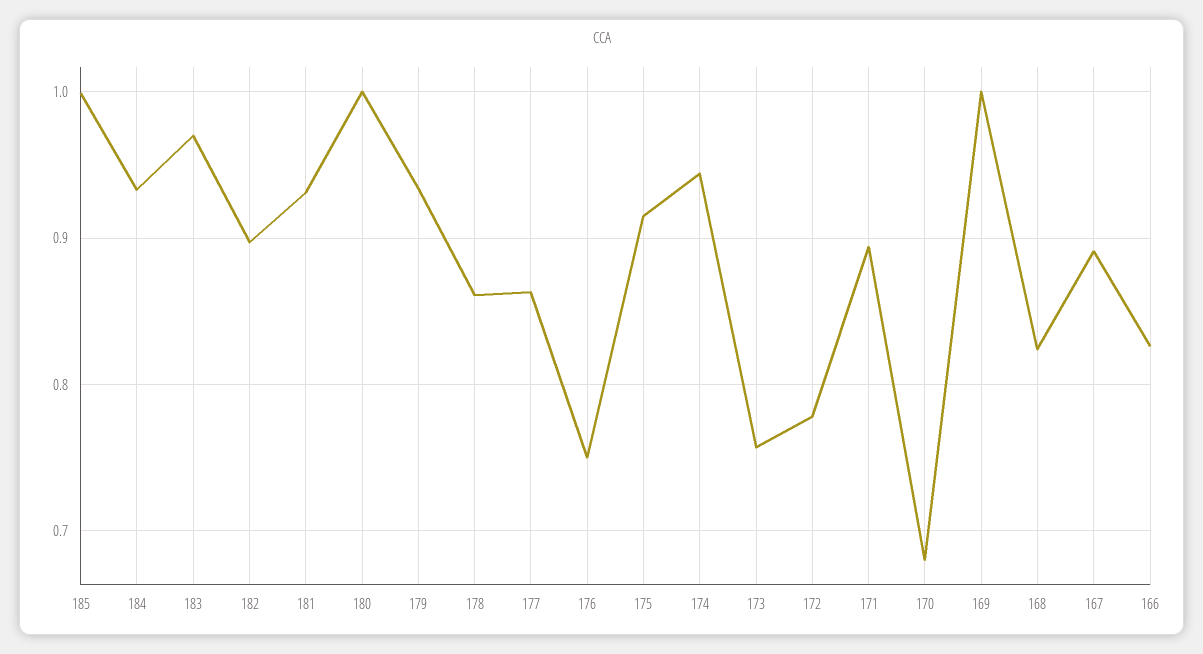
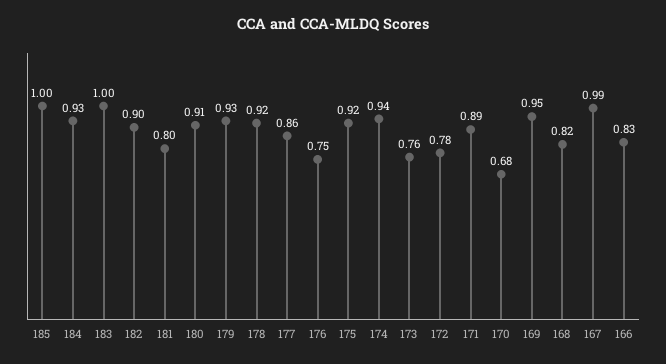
  {
    "185": 1,
    "184": 0.93,
-   "183": 0.97,
+   "183": 1,
    "182": 0.9,
-   "181": 0.93,
+   "181": 0.8,
-   "180": 1,
+   "180": 0.91,
    "179": 0.93,
-   "178": 0.86,
+   "178": 0.92,
    "177": 0.86,
    "176": 0.75,
    "175": 0.92,
    "174": 0.94,
    "173": 0.76,
    "172": 0.78,
    "171": 0.89,
    "170": 0.68,
-   "169": 1,
+   "169": 0.95,
    "168": 0.82,
-   "167": 0.89,
+   "167": 0.99,
    "166": 0.83
  }

